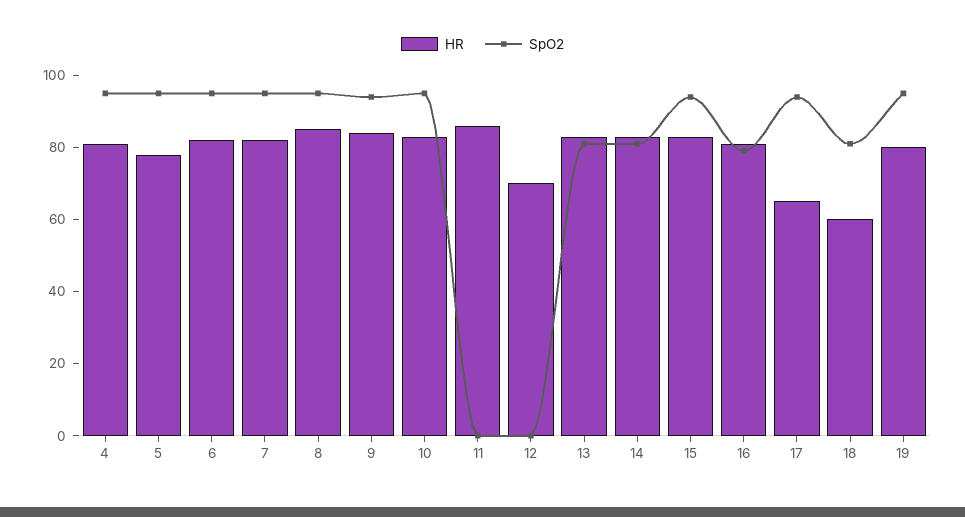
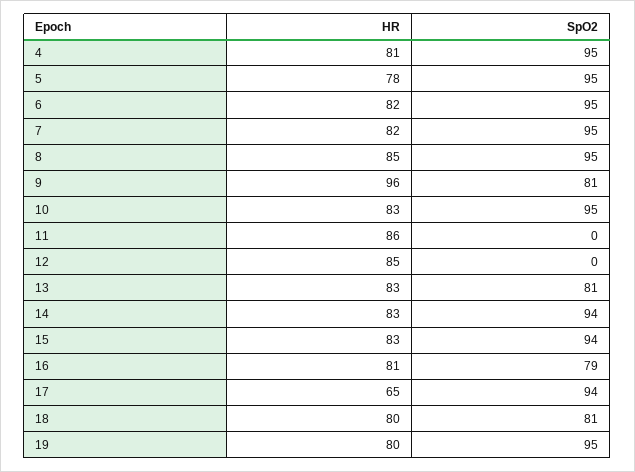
  {
    "HR": {
      "4": 81,
      "5": 78,
      "6": 82,
      "7": 82,
      "8": 85,
-     "9": 85,
+     "9": 96,
      "10": 83,
      "11": 86,
-     "12": 70,
+     "12": 85,
      "13": 83,
      "14": 83,
      "15": 83,
      "16": 81,
      "17": 65,
-     "18": 60,
+     "18": 80,
      "19": 80
    },
    "SpO2": {
      "4": 95,
      "5": 95,
      "6": 95,
      "7": 95,
      "8": 95,
-     "9": 95,
+     "9": 81,
      "10": 95,
      "11": 0,
      "12": 0,
      "13": 81,
-     "14": 80,
+     "14": 94,
      "15": 94,
      "16": 79,
      "17": 94,
      "18": 81,
      "19": 95
    }
  }

